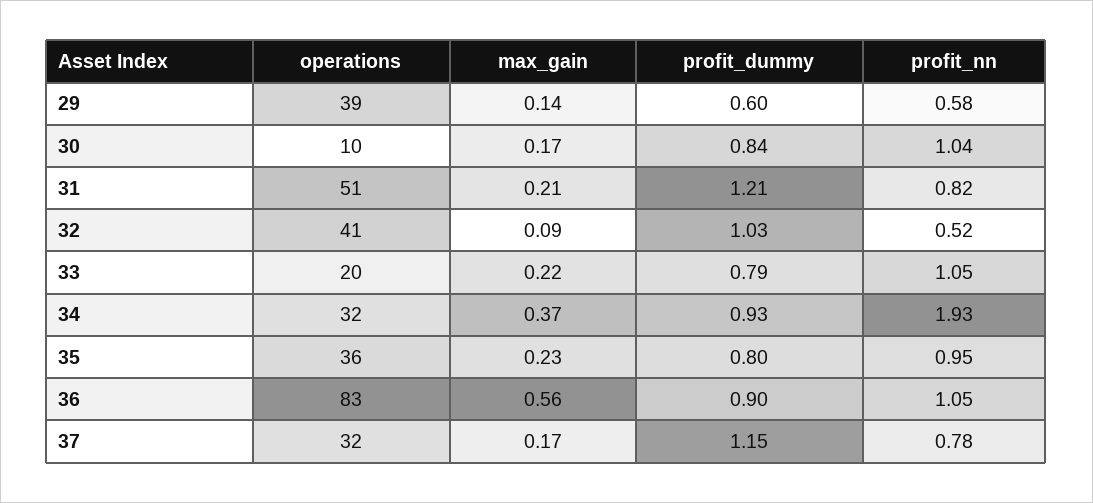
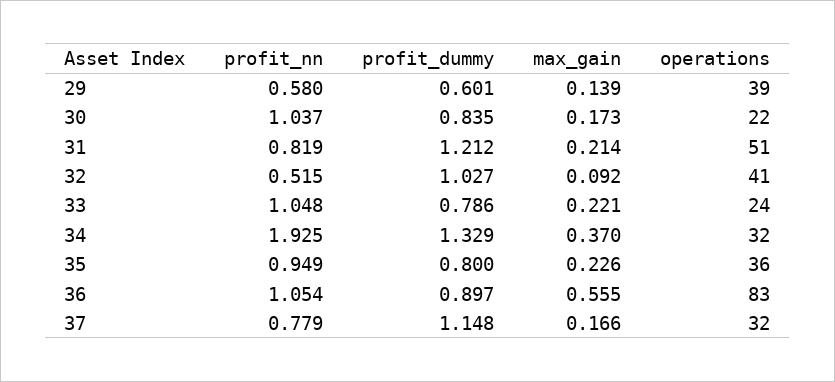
  {
    "operations": {
      "29": 39,
-     "30": 10,
+     "30": 22,
      "31": 51,
      "32": 41,
-     "33": 20,
+     "33": 24,
      "34": 32,
      "35": 36,
      "36": 83,
      "37": 32
    },
    "max_gain": {
      "29": 0.139,
      "30": 0.173,
      "31": 0.214,
      "32": 0.092,
      "33": 0.221,
      "34": 0.37,
      "35": 0.226,
      "36": 0.555,
      "37": 0.166
    },
    "profit_dummy": {
      "29": 0.601,
      "30": 0.835,
      "31": 1.212,
      "32": 1.027,
      "33": 0.786,
-     "34": 0.93,
+     "34": 1.329,
      "35": 0.8,
      "36": 0.897,
      "37": 1.148
    },
    "profit_nn": {
      "29": 0.58,
      "30": 1.037,
      "31": 0.819,
      "32": 0.515,
      "33": 1.048,
      "34": 1.925,
      "35": 0.949,
      "36": 1.054,
      "37": 0.779
    }
  }

